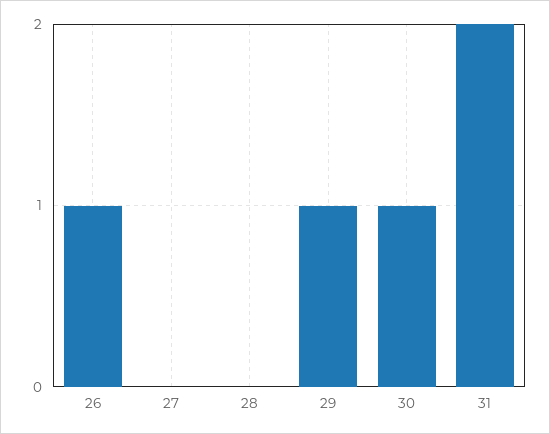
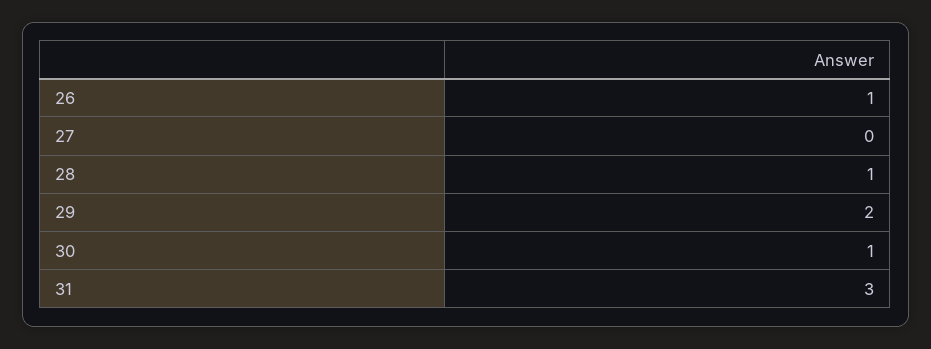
  {
    "26": 1,
    "27": 0,
-   "28": 0,
+   "28": 1,
-   "29": 1,
+   "29": 2,
    "30": 1,
-   "31": 2
+   "31": 3
  }

